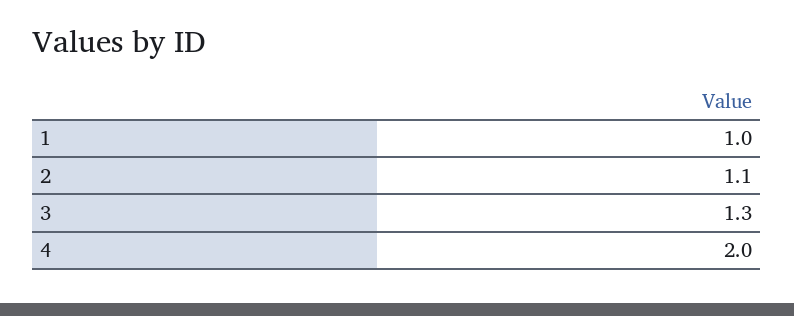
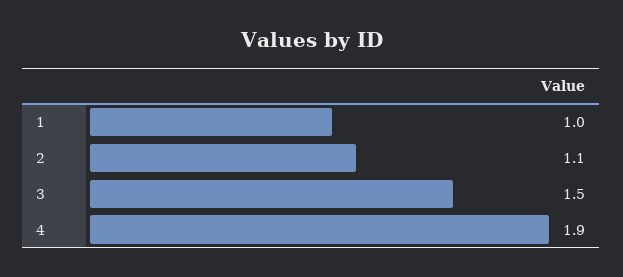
  {
    "1": 1,
    "2": 1.1,
-   "3": 1.3,
+   "3": 1.5,
-   "4": 2
+   "4": 1.9
  }

